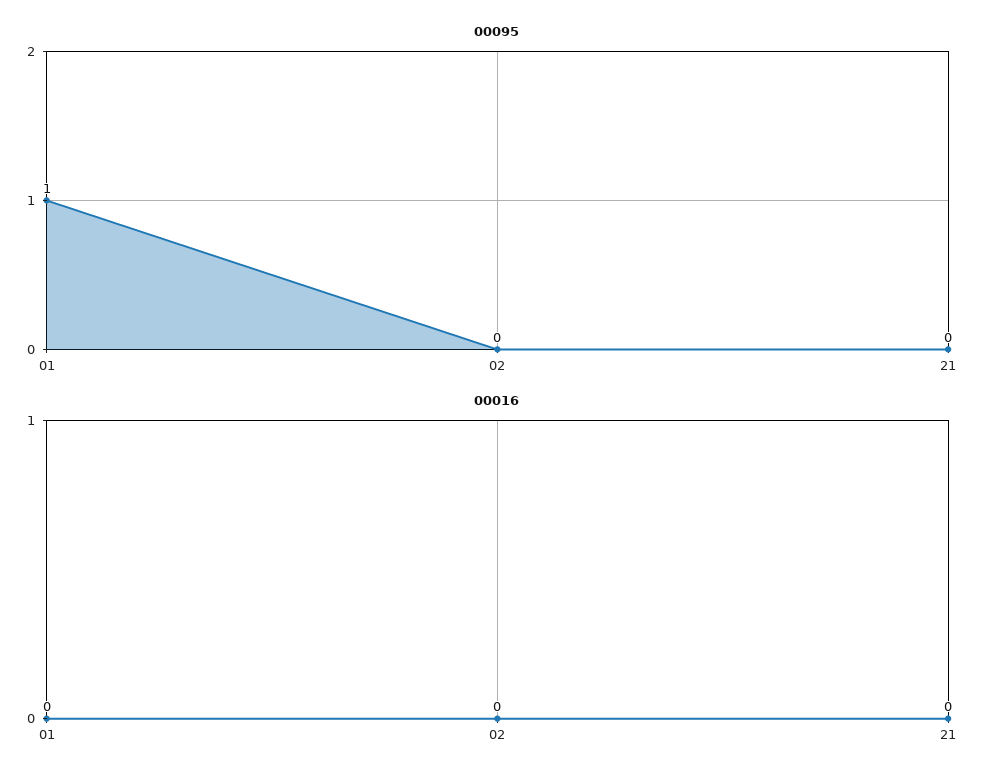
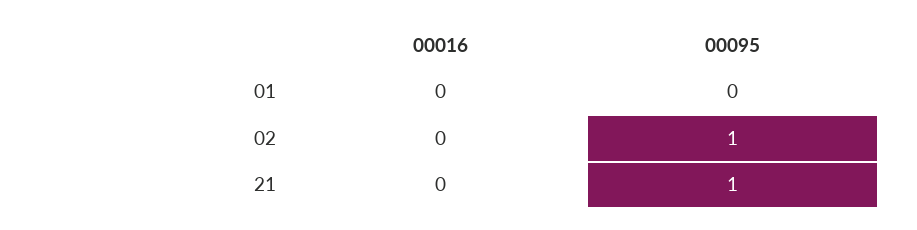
  {
    "00095": {
-     "01": 1,
+     "01": 0,
-     "02": 0,
+     "02": 1,
-     "21": 0
+     "21": 1
    },
    "00016": {
      "01": 0,
      "02": 0,
      "21": 0
    }
  }

